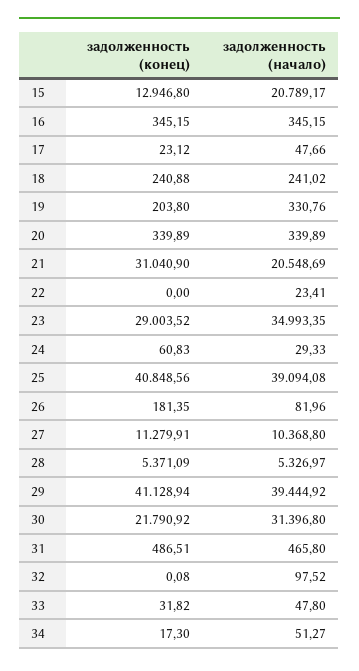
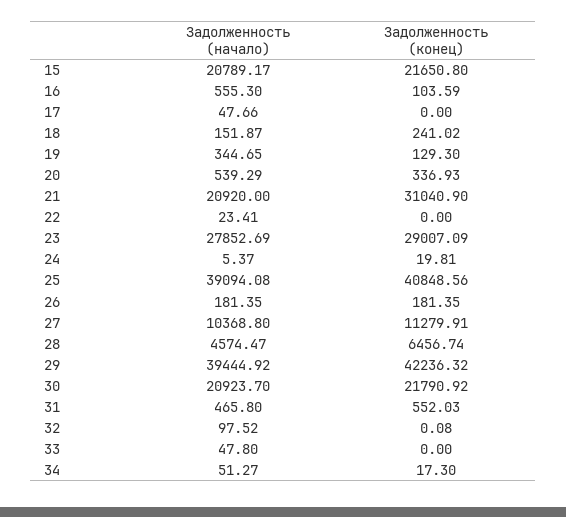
  {
    "задолженность (конец)": {
-     "15": 12946.8,
+     "15": 21650.8,
-     "16": 345.15,
+     "16": 103.59,
-     "17": 23.12,
+     "17": 0,
-     "18": 240.88,
+     "18": 241.02,
-     "19": 203.8,
+     "19": 129.3,
-     "20": 339.89,
+     "20": 336.93,
      "21": 31040.9,
      "22": 0,
-     "23": 29003.52,
+     "23": 29007.09,
-     "24": 60.83,
+     "24": 19.81,
      "25": 40848.56,
      "26": 181.35,
      "27": 11279.91,
-     "28": 5371.09,
+     "28": 6456.74,
-     "29": 41128.94,
+     "29": 42236.32,
      "30": 21790.92,
-     "31": 486.51,
+     "31": 552.03,
      "32": 0.08,
-     "33": 31.82,
+     "33": 0,
      "34": 17.3
    },
    "задолженность (начало)": {
      "15": 20789.17,
-     "16": 345.15,
+     "16": 555.3,
      "17": 47.66,
-     "18": 241.02,
+     "18": 151.87,
-     "19": 330.76,
+     "19": 344.65,
-     "20": 339.89,
+     "20": 539.29,
-     "21": 20548.69,
+     "21": 20920,
      "22": 23.41,
-     "23": 34993.35,
+     "23": 27852.69,
-     "24": 29.33,
+     "24": 5.37,
      "25": 39094.08,
-     "26": 81.96,
+     "26": 181.35,
      "27": 10368.8,
-     "28": 5326.97,
+     "28": 4574.47,
      "29": 39444.92,
-     "30": 31396.8,
+     "30": 20923.7,
      "31": 465.8,
      "32": 97.52,
      "33": 47.8,
      "34": 51.27
    }
  }

